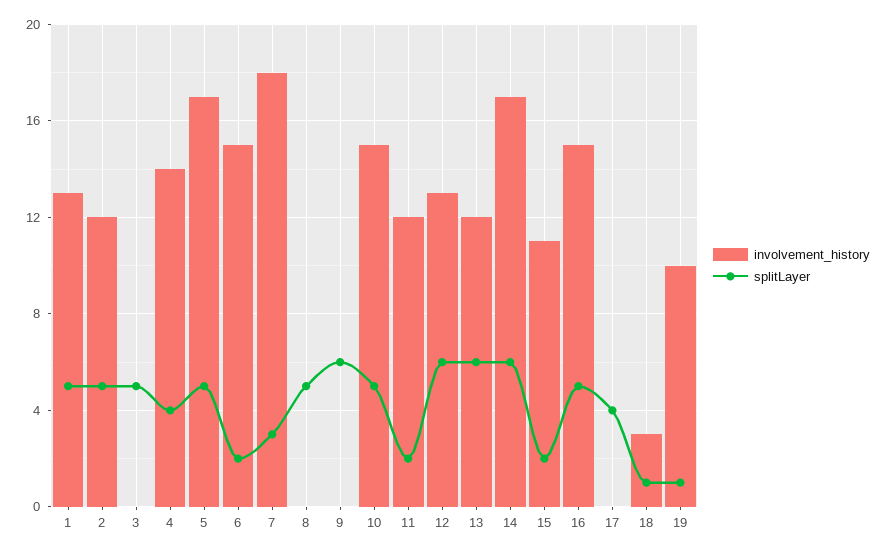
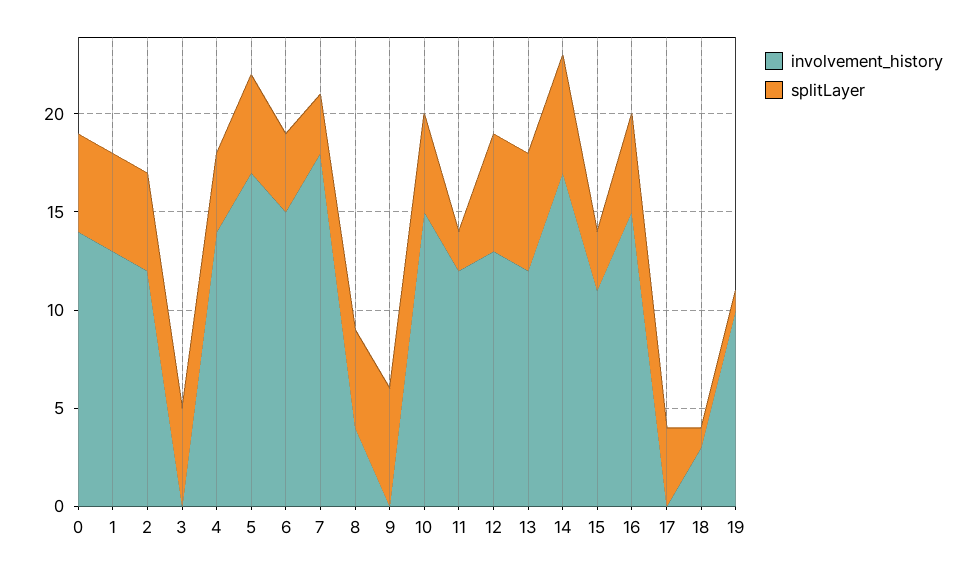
  {
    "involvement_history": {
      "1": 13,
      "2": 12,
      "3": 0,
      "4": 14,
      "5": 17,
      "6": 15,
      "7": 18,
-     "8": 0,
+     "8": 4,
      "9": 0,
      "10": 15,
      "11": 12,
      "12": 13,
      "13": 12,
      "14": 17,
      "15": 11,
      "16": 15,
      "17": 0,
      "18": 3,
-     "19": 10
+     "19": 10,
+     "0": 14
    },
    "splitLayer": {
      "1": 5,
      "2": 5,
      "3": 5,
      "4": 4,
      "5": 5,
-     "6": 2,
+     "6": 4,
      "7": 3,
      "8": 5,
      "9": 6,
      "10": 5,
      "11": 2,
      "12": 6,
      "13": 6,
      "14": 6,
-     "15": 2,
+     "15": 3,
      "16": 5,
      "17": 4,
      "18": 1,
-     "19": 1
+     "19": 1,
+     "0": 5
    }
  }

